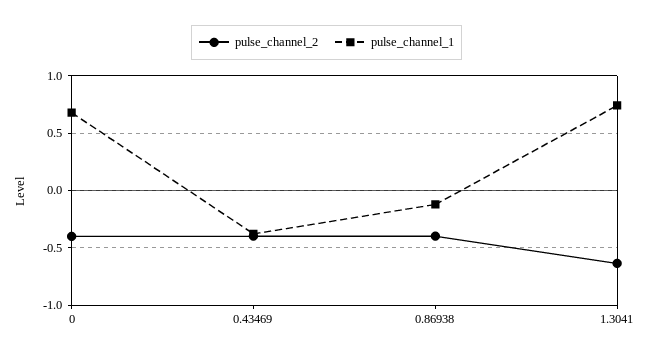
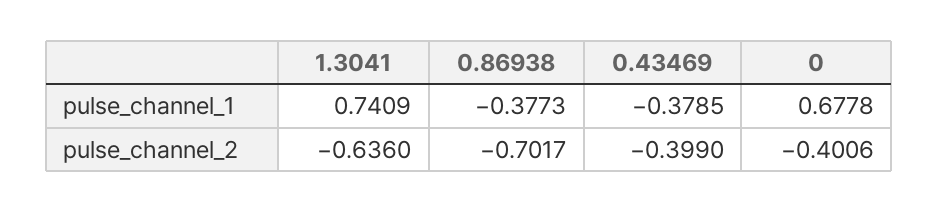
  {
    "pulse_channel_2": {
      "0": -0.4006,
      "0.43469": -0.399,
-     "0.86938": -0.4,
+     "0.86938": -0.7017,
      "1.3041": -0.636
    },
    "pulse_channel_1": {
      "0": 0.6778,
      "0.43469": -0.3785,
-     "0.86938": -0.1,
+     "0.86938": -0.3773,
      "1.3041": 0.7409
    }
  }

